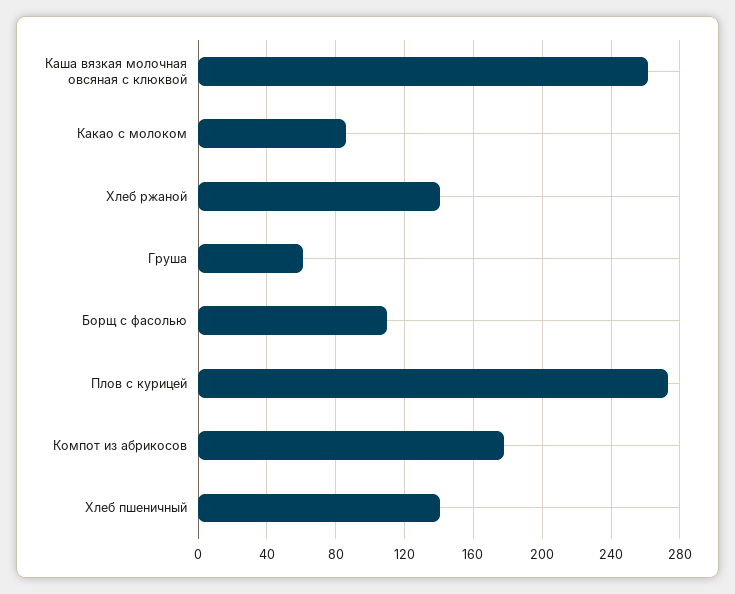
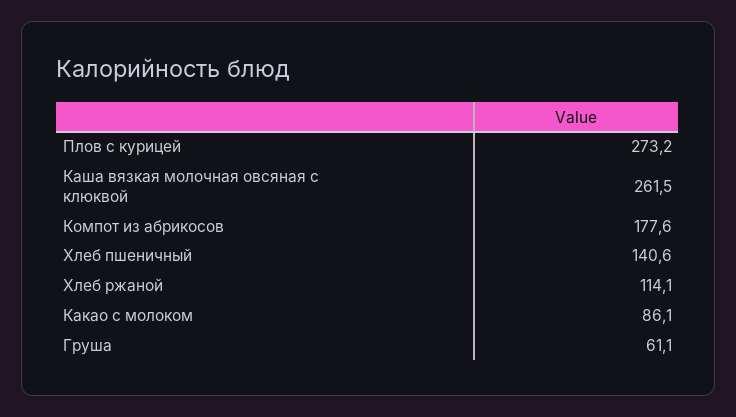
  {
    "Каша вязкая молочная овсяная с клюквой": 261.5,
    "Какао с молоком": 86.1,
-   "Хлеб ржаной": 140,
+   "Хлеб ржаной": 114.1,
    "Груша": 61.1,
-   "Борщ с фасолью": 110,
    "Плов с курицей": 273.2,
    "Компот из абрикосов": 177.6,
    "Хлеб пшеничный": 140.6
  }

